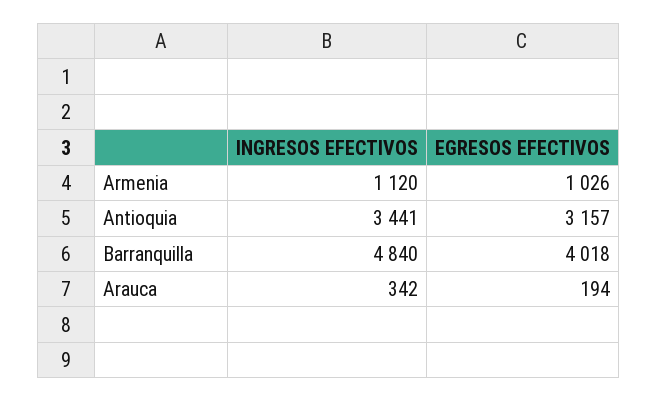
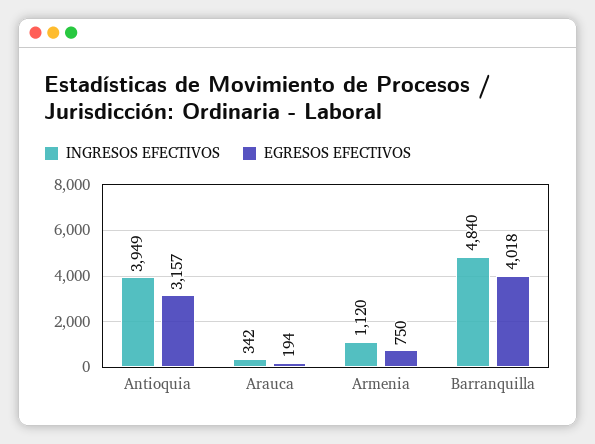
  {
    "INGRESOS EFECTIVOS": {
      "Armenia": 1120,
-     "Antioquia": 3441,
+     "Antioquia": 3949,
      "Barranquilla": 4840,
      "Arauca": 342
    },
    "EGRESOS EFECTIVOS": {
-     "Armenia": 1026,
+     "Armenia": 750,
      "Antioquia": 3157,
      "Barranquilla": 4018,
      "Arauca": 194
    }
  }

